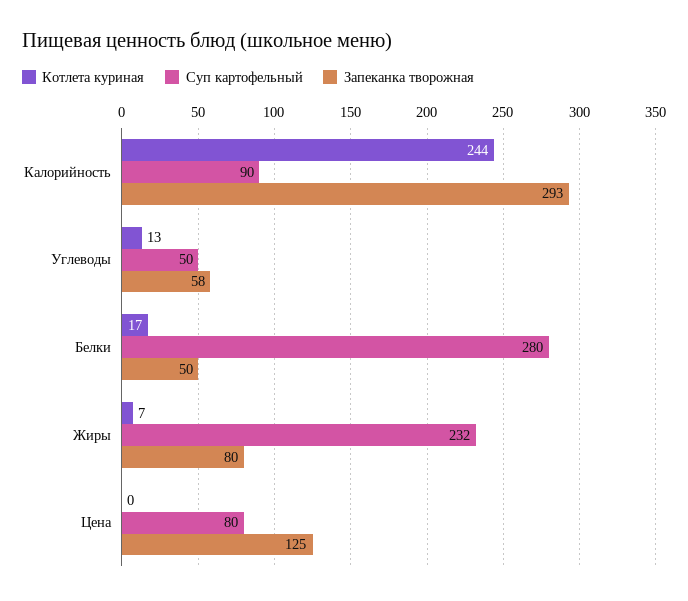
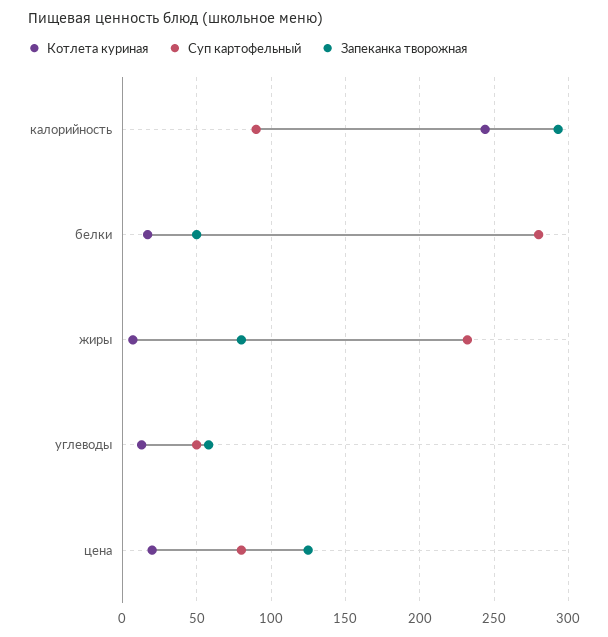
  {
    "Котлета куриная": {
      "Калорийность": 244,
      "Углеводы": 13,
      "Белки": 17,
      "Жиры": 7,
-     "Цена": 0
+     "Цена": 20
    },
    "Суп картофельный": {
      "Калорийность": 90,
      "Углеводы": 50,
      "Белки": 280,
      "Жиры": 232,
      "Цена": 80
    },
    "Запеканка творожная": {
      "Калорийность": 293,
      "Углеводы": 58,
      "Белки": 50,
      "Жиры": 80,
      "Цена": 125
    }
  }

